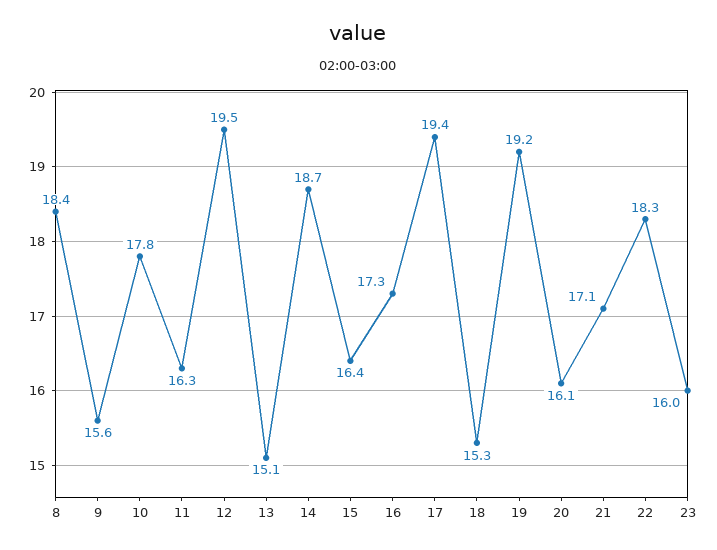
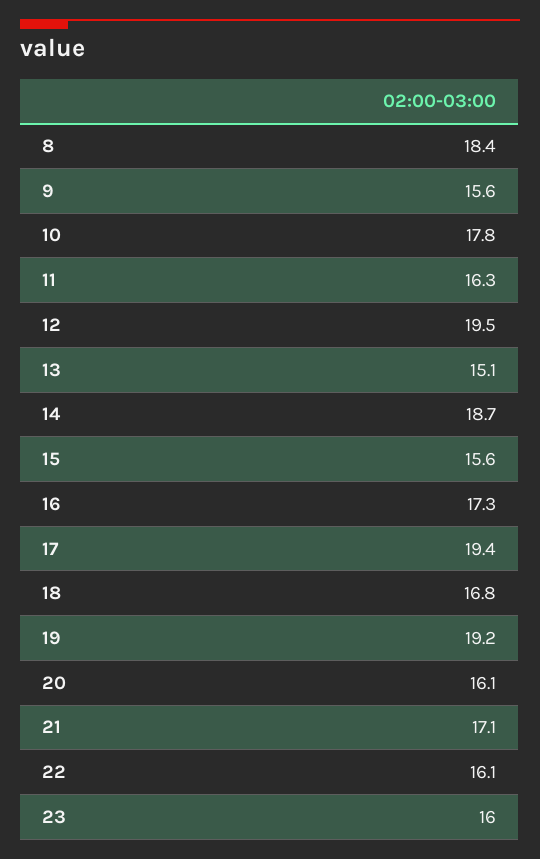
  {
    "8": 18.4,
    "9": 15.6,
    "10": 17.8,
    "11": 16.3,
    "12": 19.5,
    "13": 15.1,
    "14": 18.7,
-   "15": 16.4,
+   "15": 15.6,
    "16": 17.3,
    "17": 19.4,
-   "18": 15.3,
+   "18": 16.8,
    "19": 19.2,
    "20": 16.1,
    "21": 17.1,
-   "22": 18.3,
+   "22": 16.1,
    "23": 16
  }

